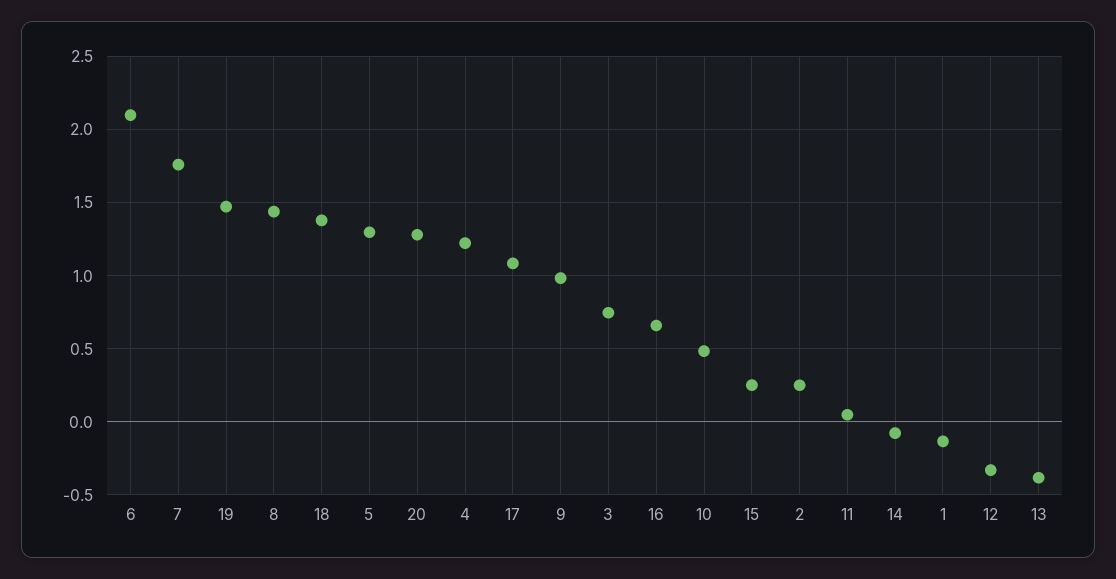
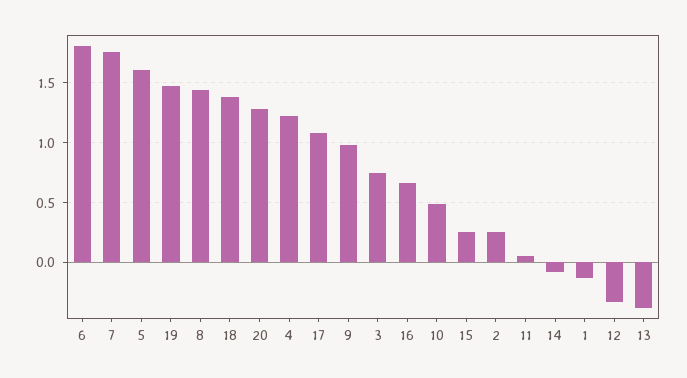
  {
-   "6": 2.1,
+   "6": 1.8,
    "7": 1.75,
    "19": 1.45,
    "8": 1.45,
    "18": 1.4,
-   "5": 1.3,
+   "5": 1.6,
    "20": 1.3,
    "4": 1.2,
    "17": 1.1,
    "9": 1,
    "3": 0.75,
    "16": 0.65,
    "10": 0.5,
    "15": 0.25,
    "2": 0.25,
    "11": 0.05,
    "14": -0.1,
    "1": -0.15,
    "12": -0.35,
    "13": -0.4
  }

